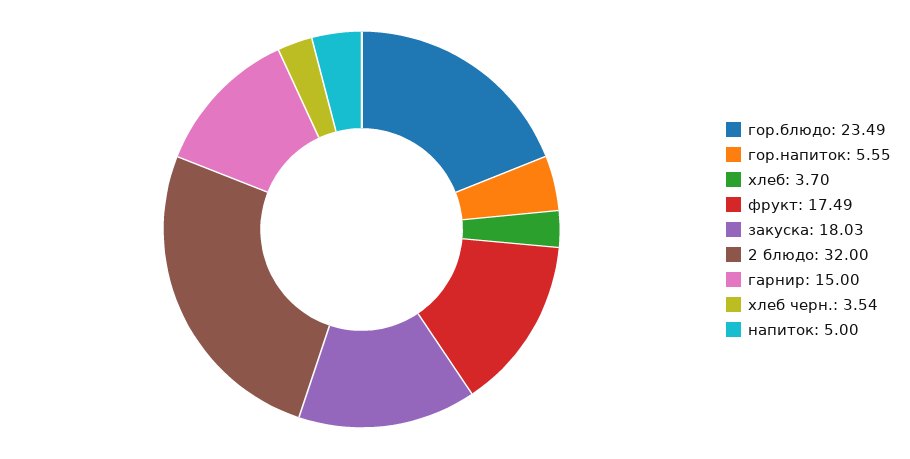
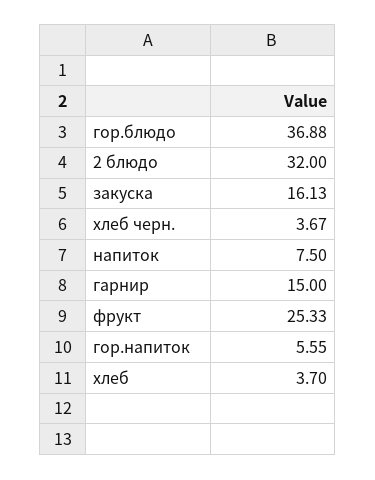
  {
-   "гор.блюдо": 23.49,
+   "гор.блюдо": 36.88,
    "гор.напиток": 5.55,
    "хлеб": 3.7,
-   "фрукт": 17.49,
+   "фрукт": 25.33,
-   "закуска": 18.03,
+   "закуска": 16.13,
    "2 блюдо": 32,
    "гарнир": 15,
-   "хлеб черн.": 3.54,
+   "хлеб черн.": 3.67,
-   "напиток": 5
+   "напиток": 7.5
  }

